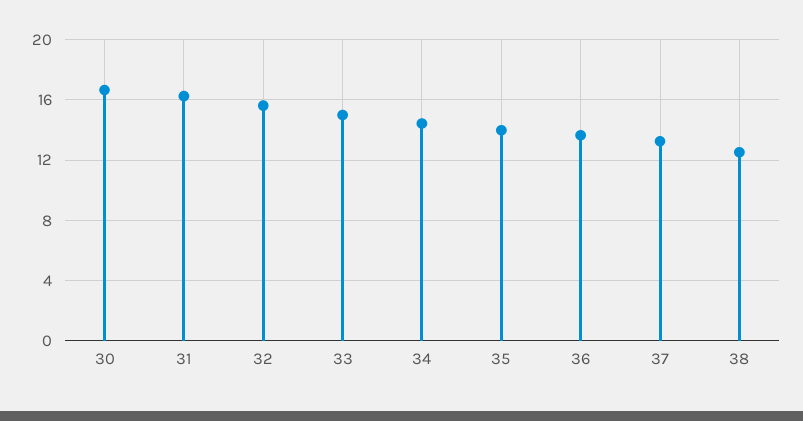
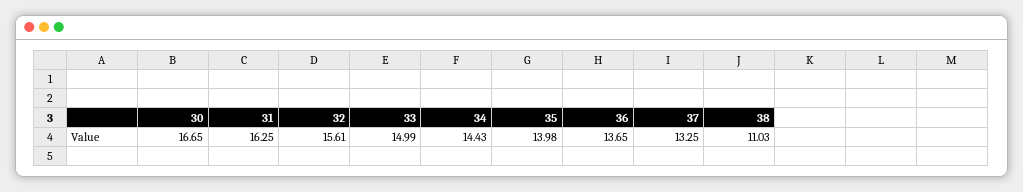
  {
    "30": 16.65,
    "31": 16.25,
    "32": 15.61,
    "33": 14.99,
    "34": 14.43,
    "35": 13.98,
    "36": 13.65,
    "37": 13.25,
-   "38": 12.5
+   "38": 11.03
  }

